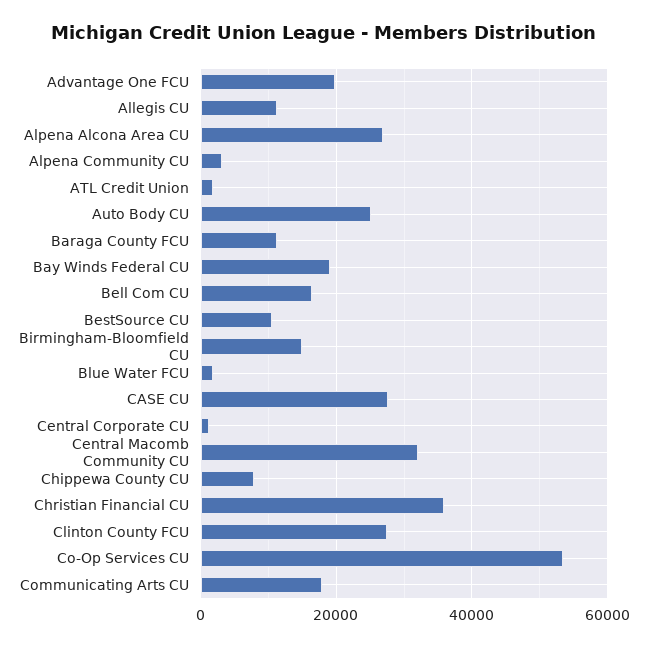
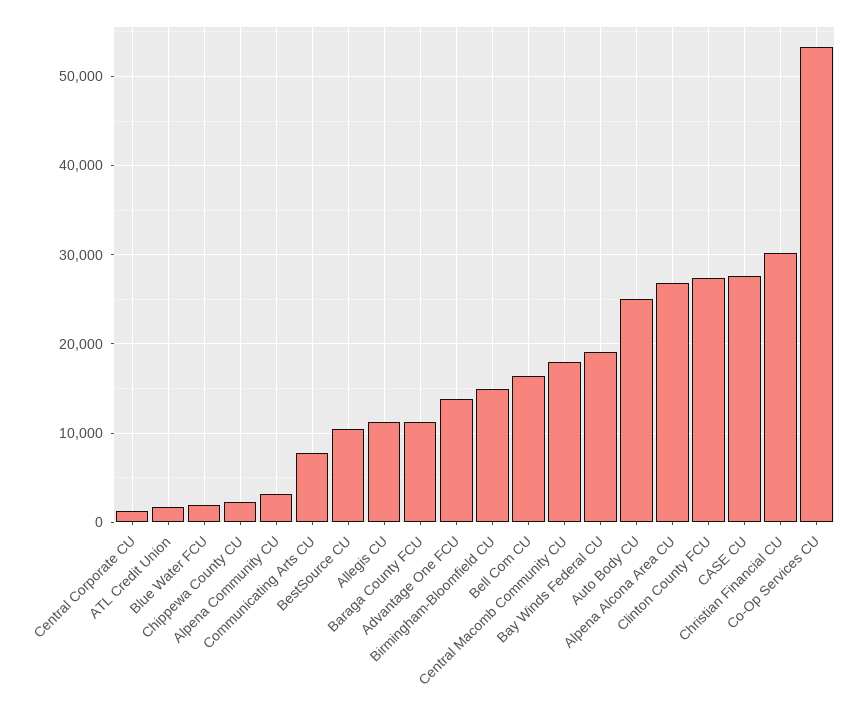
  {
-   "Advantage One FCU": 20000,
+   "Advantage One FCU": 14000,
    "Allegis CU": 11000,
    "Alpena Alcona Area CU": 27000,
    "Alpena Community CU": 3000,
    "ATL Credit Union": 2000,
    "Auto Body CU": 25000,
    "Baraga County FCU": 11000,
    "Bay Winds Federal CU": 19000,
    "Bell Com CU": 16000,
    "BestSource CU": 10000,
    "Birmingham-Bloomfield CU": 15000,
    "Blue Water FCU": 2000,
    "CASE CU": 28000,
    "Central Corporate CU": 1000,
-   "Central Macomb Community CU": 32000,
+   "Central Macomb Community CU": 18000,
-   "Chippewa County CU": 8000,
+   "Chippewa County CU": 2000,
-   "Christian Financial CU": 36000,
+   "Christian Financial CU": 30000,
    "Clinton County FCU": 27000,
    "Co-Op Services CU": 53000,
-   "Communicating Arts CU": 18000
+   "Communicating Arts CU": 8000
  }

